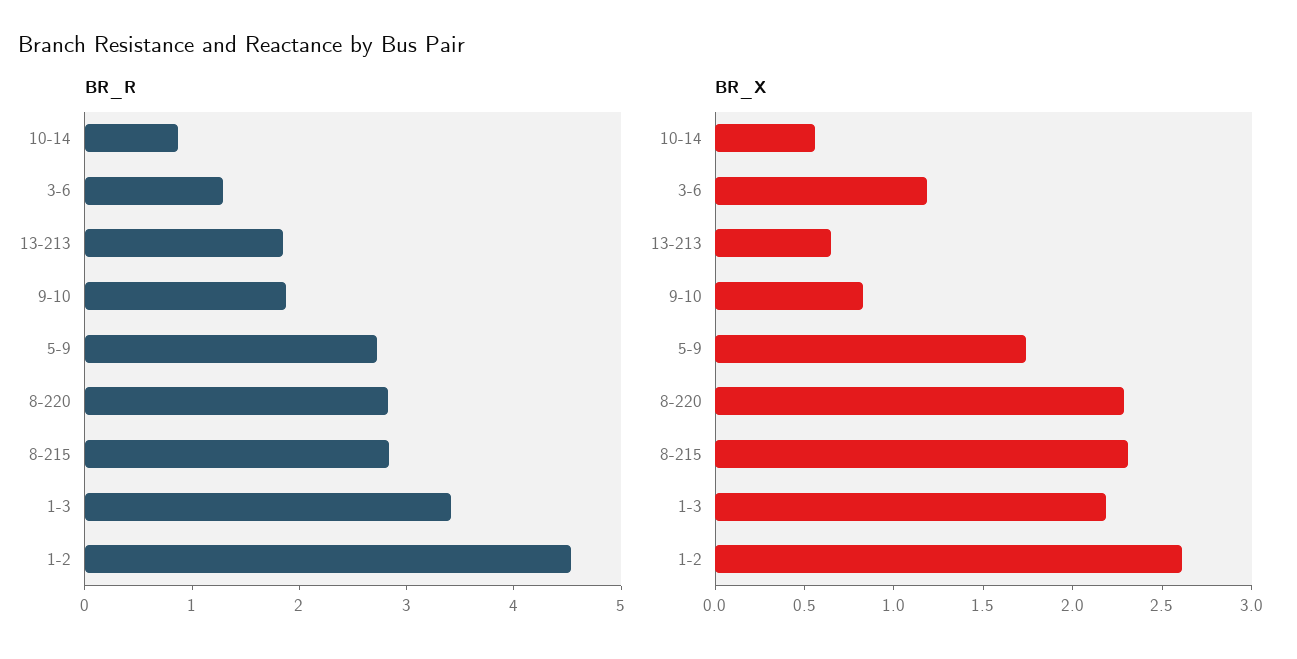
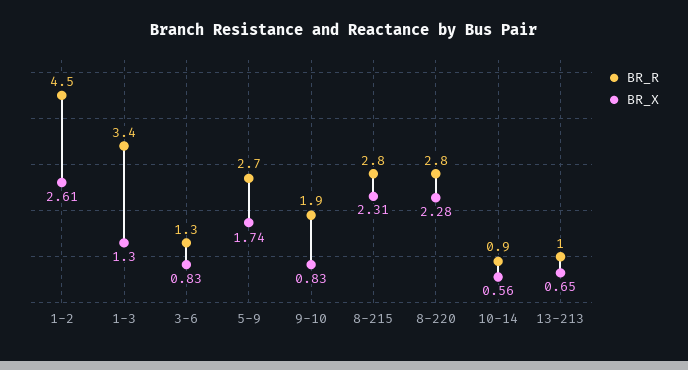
  {
    "BR_R": {
      "10-14": 0.9,
      "3-6": 1.3,
-     "13-213": 1.8,
+     "13-213": 1,
      "9-10": 1.9,
      "5-9": 2.7,
      "8-220": 2.8,
      "8-215": 2.8,
      "1-3": 3.4,
      "1-2": 4.5
    },
    "BR_X": {
      "10-14": 0.56,
-     "3-6": 1.2,
+     "3-6": 0.83,
      "13-213": 0.65,
      "9-10": 0.83,
      "5-9": 1.74,
      "8-220": 2.28,
      "8-215": 2.31,
-     "1-3": 2.2,
+     "1-3": 1.3,
      "1-2": 2.61
    }
  }

